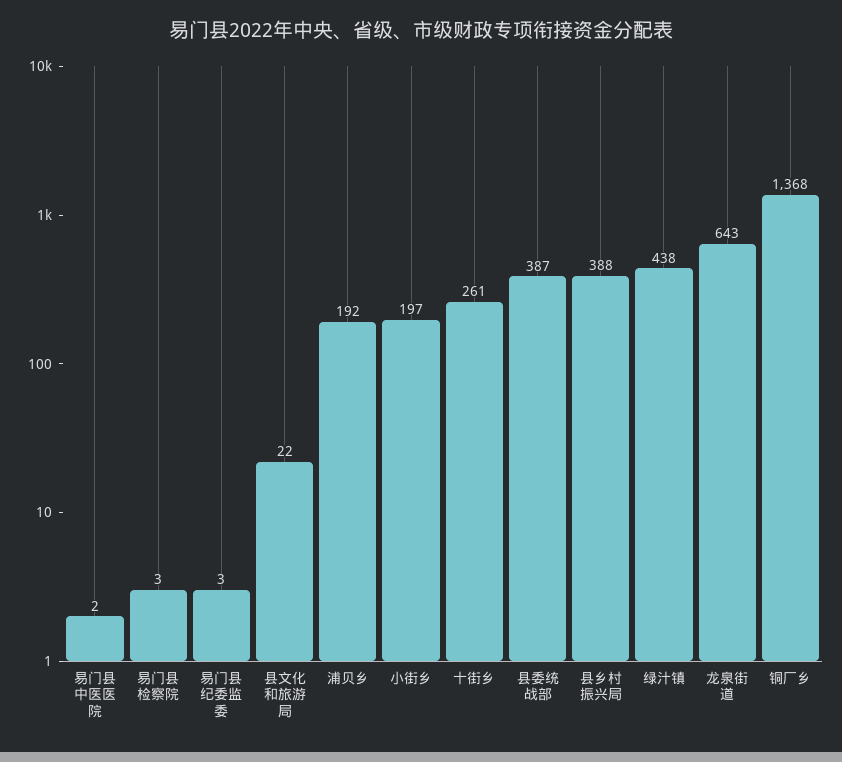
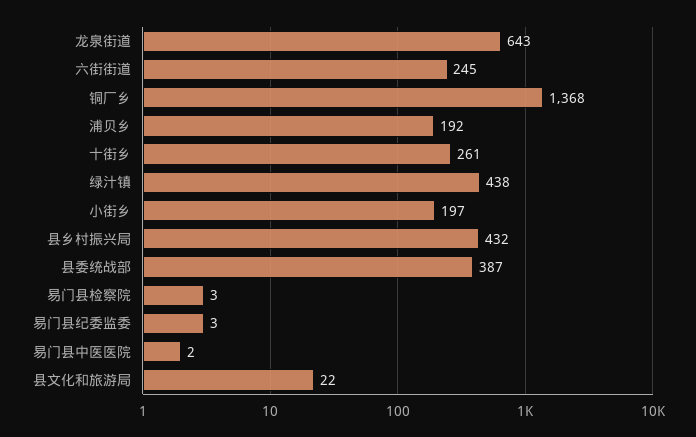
  {
    "易门县中医医院": 2,
    "易门县检察院": 3,
    "易门县纪委监委": 3,
    "县文化和旅游局": 22,
    "浦贝乡": 192,
    "小街乡": 197,
    "十街乡": 261,
    "县委统战部": 387,
-   "县乡村振兴局": 388,
+   "县乡村振兴局": 432,
    "绿汁镇": 438,
    "龙泉街道": 643,
-   "铜厂乡": 1368
+   "铜厂乡": 1368,
+   "六街街道": 245
  }

